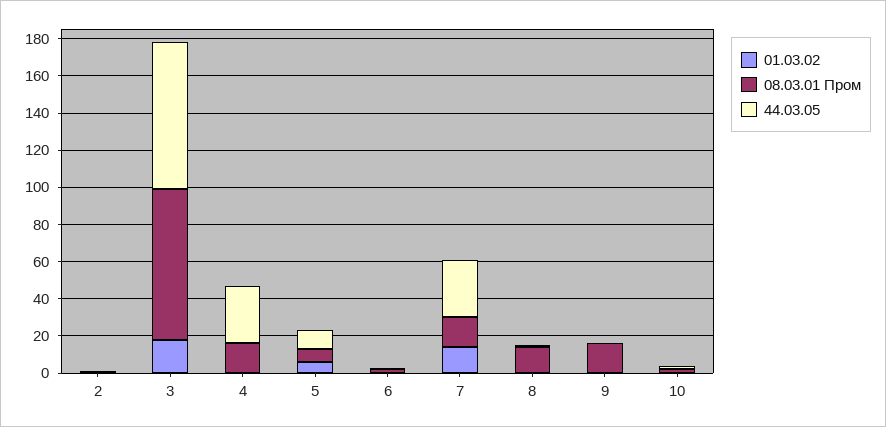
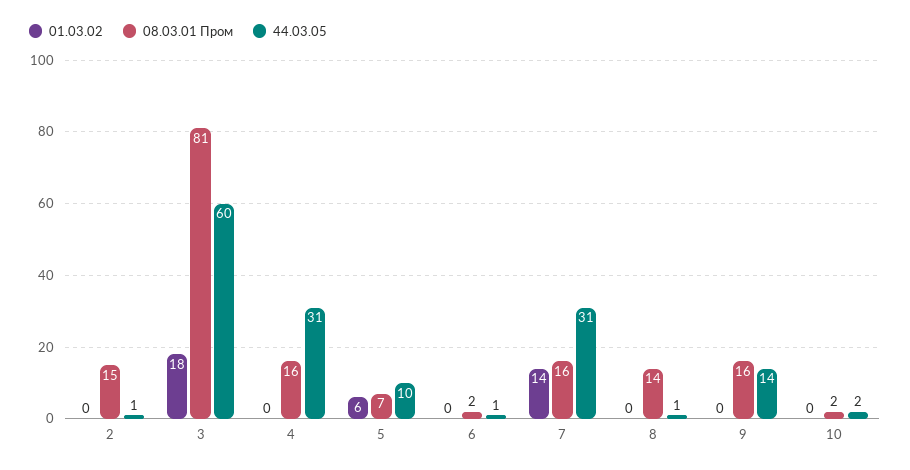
  {
    "01.03.02": {
      "2": 0,
      "3": 18,
      "4": 0,
      "5": 6,
      "6": 0,
      "7": 14,
      "8": 0,
      "9": 0,
      "10": 0
    },
    "08.03.01 Пром": {
-     "2": 0,
+     "2": 15,
      "3": 81,
      "4": 16,
      "5": 7,
      "6": 2,
      "7": 16,
      "8": 14,
      "9": 16,
      "10": 2
    },
    "44.03.05": {
      "2": 1,
-     "3": 80,
+     "3": 60,
      "4": 31,
      "5": 10,
      "6": 1,
      "7": 31,
      "8": 1,
-     "9": 0,
+     "9": 14,
      "10": 2
    }
  }

